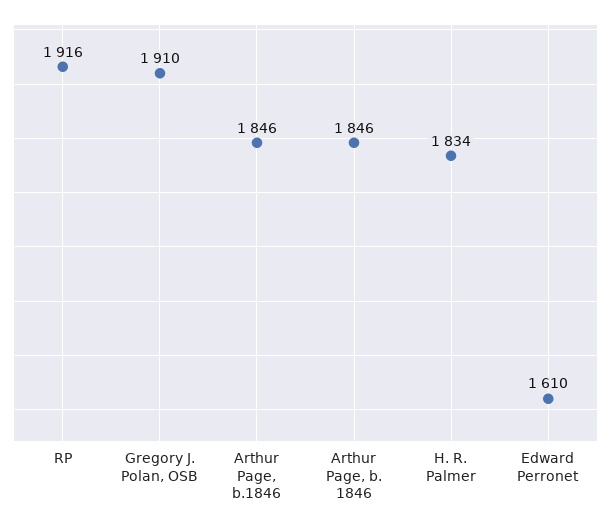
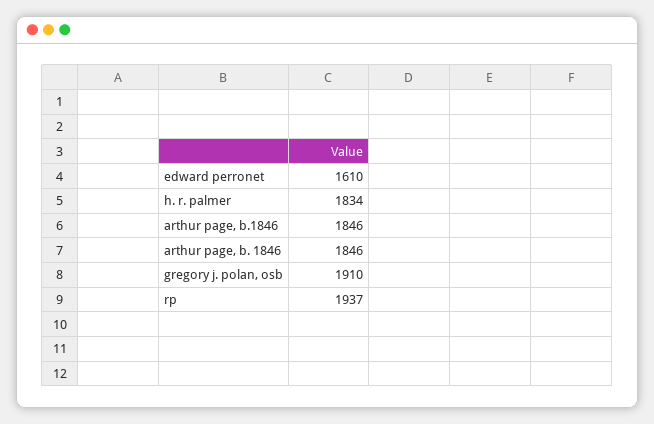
  {
-   "RP": 1916,
+   "RP": 1937,
    "Gregory J. Polan, OSB": 1910,
    "Arthur Page, b.1846": 1846,
    "Arthur Page, b. 1846": 1846,
    "H. R. Palmer": 1834,
    "Edward Perronet": 1610
  }

